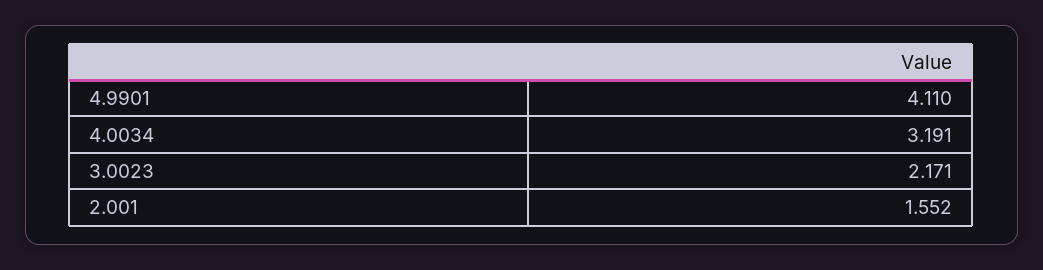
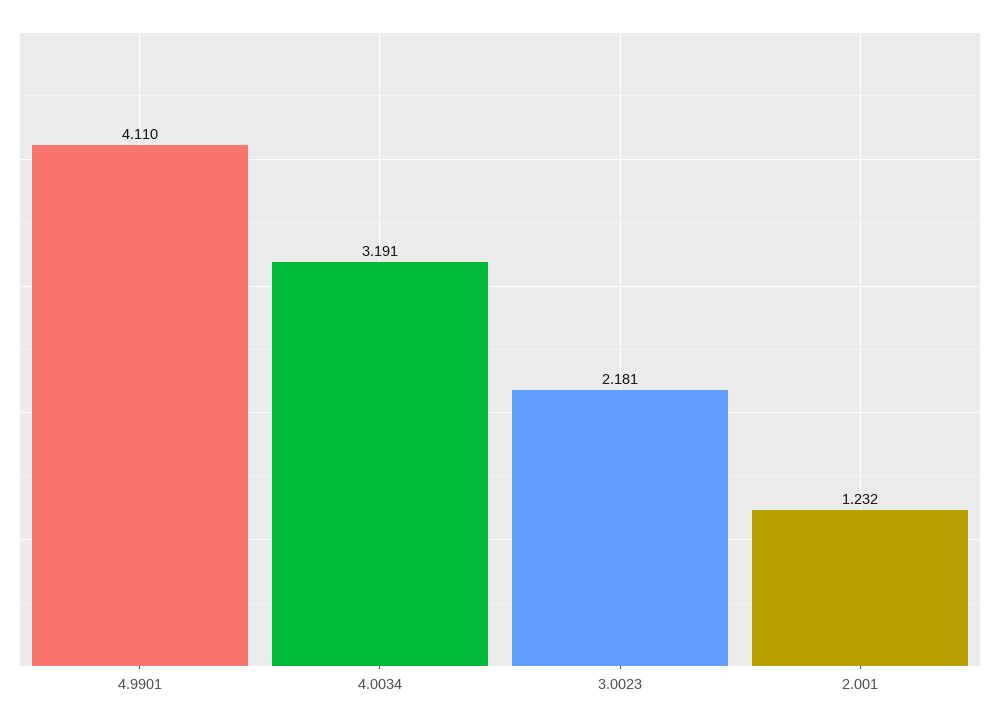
  {
    "4.9901": 4.11,
    "4.0034": 3.191,
-   "3.0023": 2.171,
+   "3.0023": 2.181,
-   "2.001": 1.552
+   "2.001": 1.232
  }

